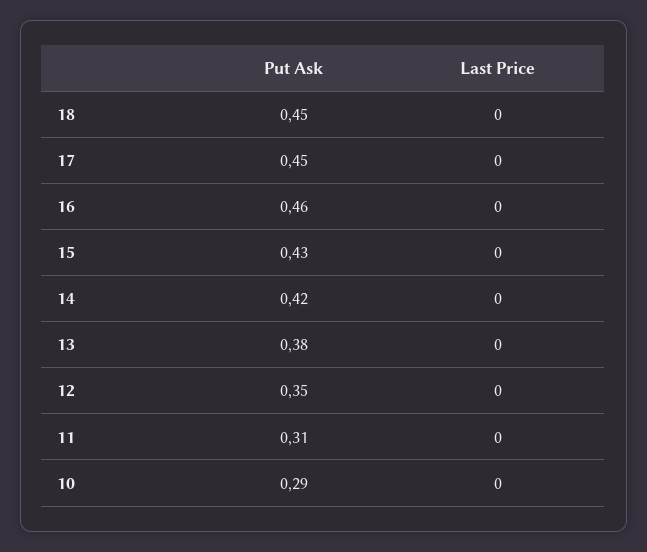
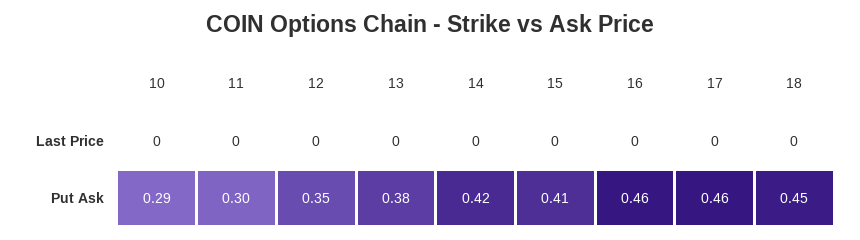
  {
    "Put Ask": {
      "18": 0.45,
-     "17": 0.45,
+     "17": 0.46,
      "16": 0.46,
-     "15": 0.43,
+     "15": 0.41,
      "14": 0.42,
      "13": 0.38,
      "12": 0.35,
-     "11": 0.31,
+     "11": 0.3,
      "10": 0.29
    },
    "Last Price": {
      "18": 0,
      "17": 0,
      "16": 0,
      "15": 0,
      "14": 0,
      "13": 0,
      "12": 0,
      "11": 0,
      "10": 0
    }
  }

